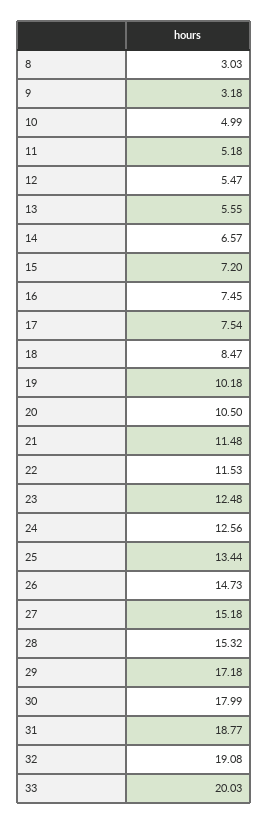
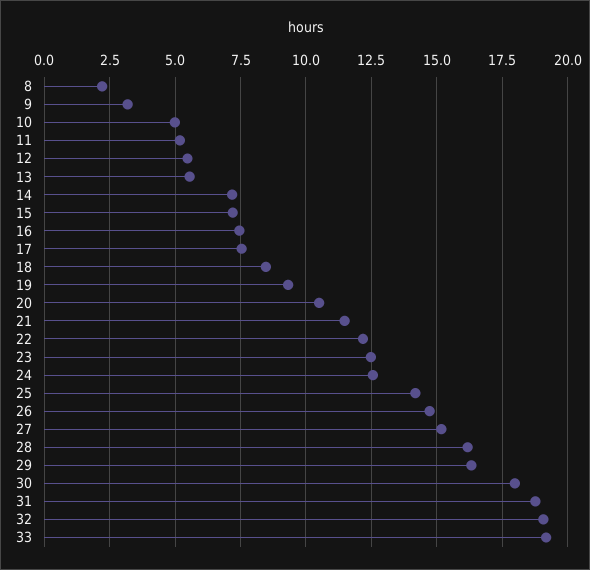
  {
-   "8": 3.03,
+   "8": 2.25,
    "9": 3.18,
    "10": 4.99,
    "11": 5.18,
    "12": 5.47,
    "13": 5.55,
-   "14": 6.57,
+   "14": 7.25,
    "15": 7.2,
    "16": 7.45,
    "17": 7.54,
    "18": 8.47,
-   "19": 10.18,
+   "19": 9.25,
    "20": 10.5,
    "21": 11.48,
-   "22": 11.53,
+   "22": 12.25,
    "23": 12.48,
    "24": 12.56,
-   "25": 13.44,
+   "25": 14.25,
    "26": 14.73,
    "27": 15.18,
-   "28": 15.32,
+   "28": 16.25,
-   "29": 17.18,
+   "29": 16.25,
    "30": 17.99,
    "31": 18.77,
    "32": 19.08,
-   "33": 20.03
+   "33": 19.25
  }

